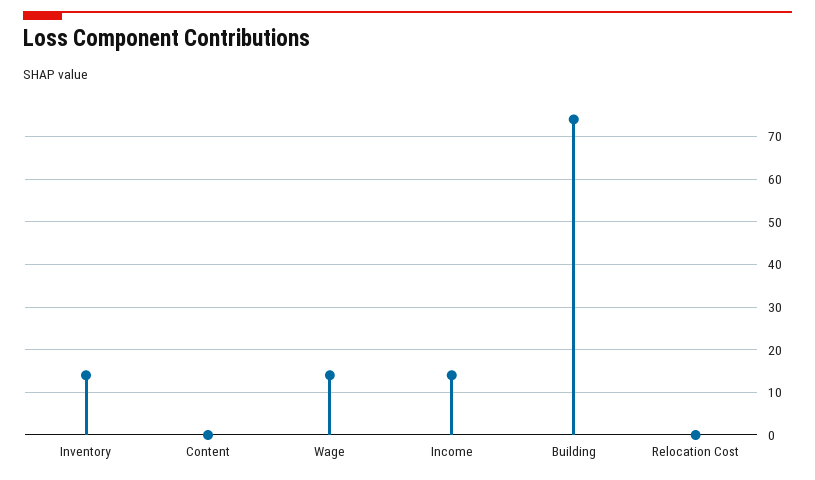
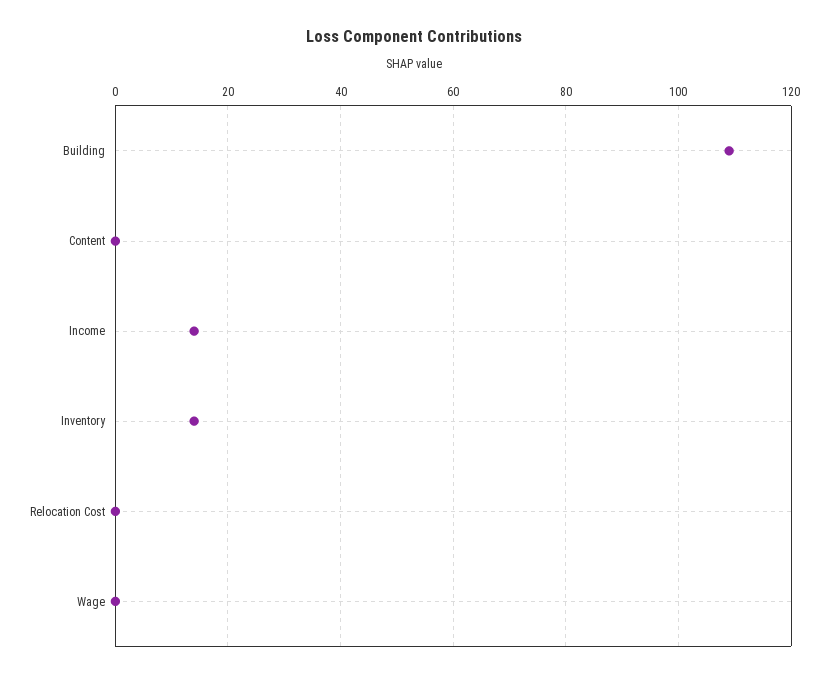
  {
    "Inventory": 15,
    "Content": 0,
-   "Wage": 15,
+   "Wage": 0,
    "Income": 15,
-   "Building": 75,
+   "Building": 110,
    "Relocation Cost": 0
  }

